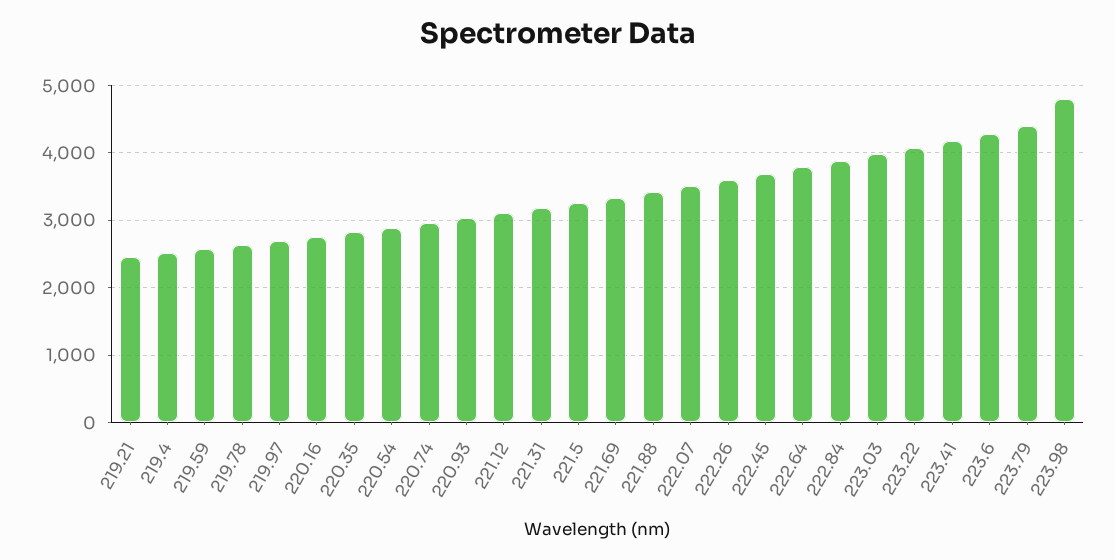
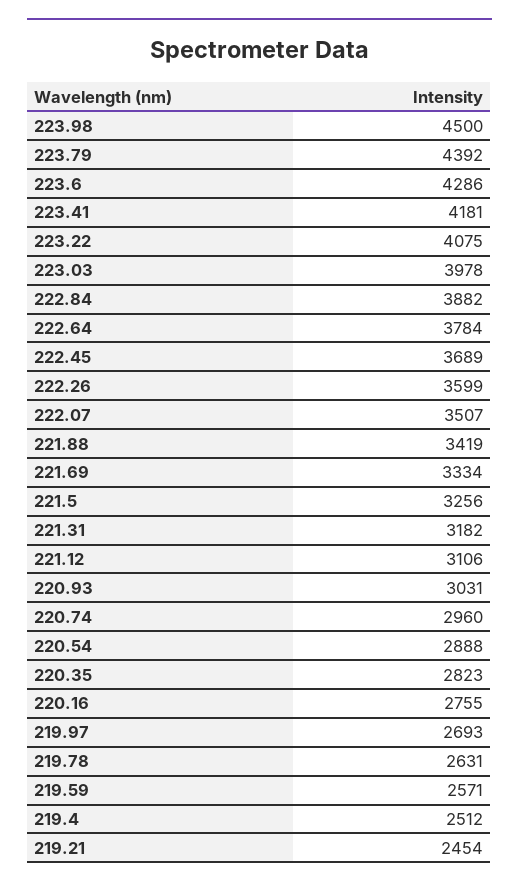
  {
    "219.21": 2454,
    "219.4": 2512,
    "219.59": 2571,
    "219.78": 2631,
    "219.97": 2693,
    "220.16": 2755,
    "220.35": 2823,
    "220.54": 2888,
    "220.74": 2960,
    "220.93": 3031,
    "221.12": 3106,
    "221.31": 3182,
    "221.5": 3256,
    "221.69": 3334,
    "221.88": 3419,
    "222.07": 3507,
    "222.26": 3599,
    "222.45": 3689,
    "222.64": 3784,
    "222.84": 3882,
    "223.03": 3978,
    "223.22": 4075,
    "223.41": 4181,
    "223.6": 4286,
    "223.79": 4392,
-   "223.98": 4800
+   "223.98": 4500
  }

